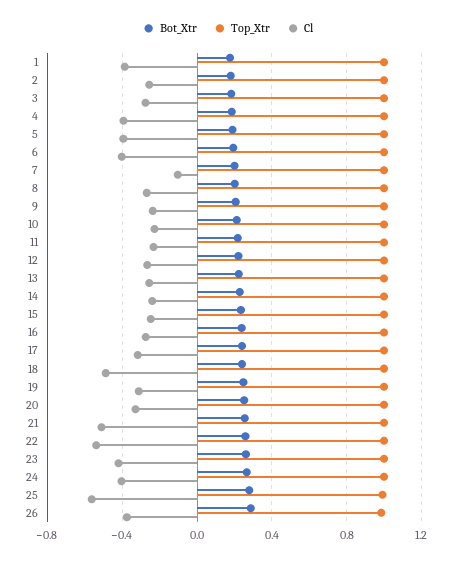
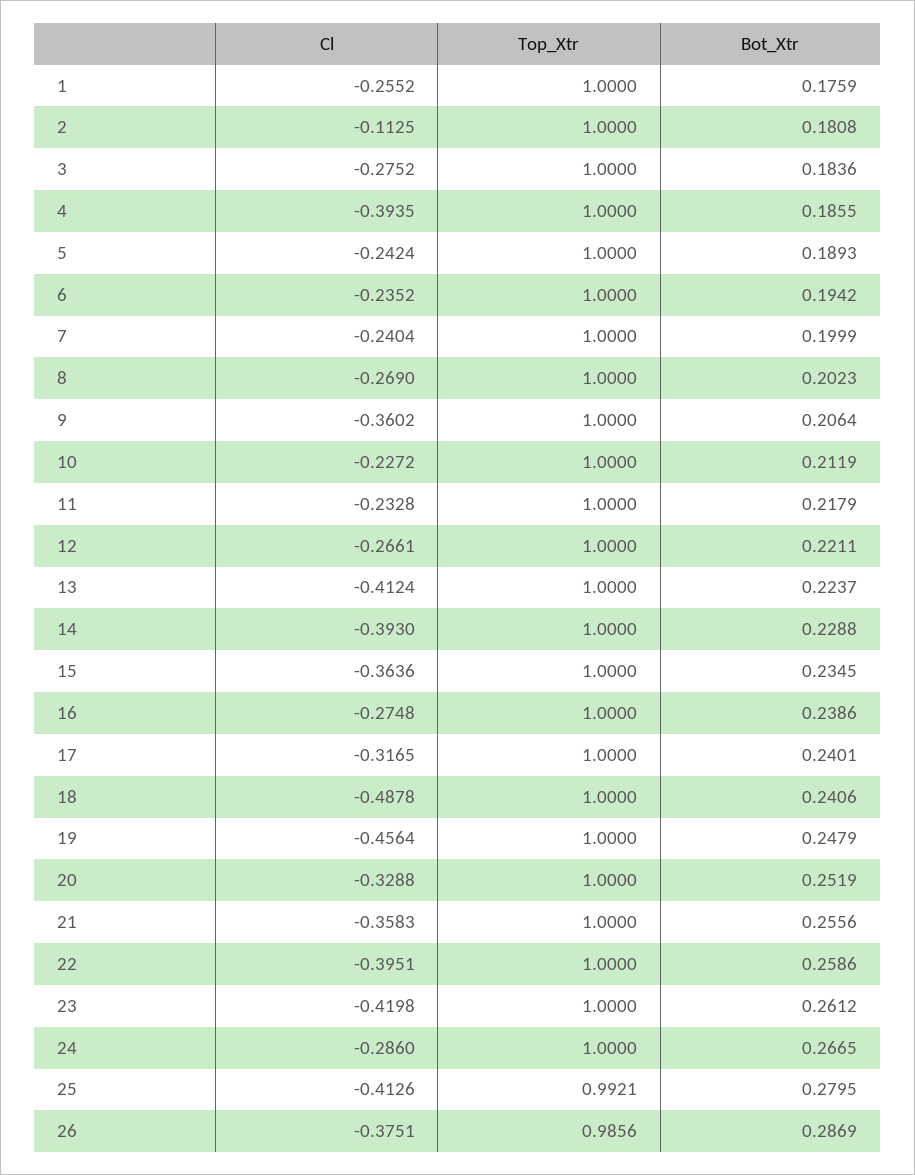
  {
    "Bot_Xtr": {
      "1": 0.1759,
      "2": 0.1808,
      "3": 0.1836,
      "4": 0.1855,
      "5": 0.1893,
      "6": 0.1942,
      "7": 0.1999,
      "8": 0.2023,
      "9": 0.2064,
      "10": 0.2119,
      "11": 0.2179,
      "12": 0.2211,
      "13": 0.2237,
      "14": 0.2288,
      "15": 0.2345,
      "16": 0.2386,
      "17": 0.2401,
      "18": 0.2406,
      "19": 0.2479,
      "20": 0.2519,
      "21": 0.2556,
      "22": 0.2586,
      "23": 0.2612,
      "24": 0.2665,
      "25": 0.2795,
      "26": 0.2869
    },
    "Top_Xtr": {
      "1": 1,
      "2": 1,
      "3": 1,
      "4": 1,
      "5": 1,
      "6": 1,
      "7": 1,
      "8": 1,
      "9": 1,
      "10": 1,
      "11": 1,
      "12": 1,
      "13": 1,
      "14": 1,
      "15": 1,
      "16": 1,
      "17": 1,
      "18": 1,
      "19": 1,
      "20": 1,
      "21": 1,
      "22": 1,
      "23": 1,
      "24": 1,
      "25": 0.9921,
      "26": 0.9856
    },
    "Cl": {
-     "1": -0.4,
+     "1": -0.2552,
-     "2": -0.25,
+     "2": -0.1125,
      "3": -0.2752,
      "4": -0.3935,
-     "5": -0.4,
+     "5": -0.2424,
-     "6": -0.4,
+     "6": -0.2352,
-     "7": -0.1,
+     "7": -0.2404,
      "8": -0.269,
-     "9": -0.25,
+     "9": -0.3602,
      "10": -0.2272,
      "11": -0.2328,
      "12": -0.2661,
-     "13": -0.25,
+     "13": -0.4124,
-     "14": -0.25,
+     "14": -0.393,
-     "15": -0.25,
+     "15": -0.3636,
      "16": -0.2748,
      "17": -0.3165,
      "18": -0.4878,
-     "19": -0.3,
+     "19": -0.4564,
      "20": -0.3288,
-     "21": -0.5,
+     "21": -0.3583,
-     "22": -0.55,
+     "22": -0.3951,
      "23": -0.4198,
-     "24": -0.4,
+     "24": -0.286,
-     "25": -0.55,
+     "25": -0.4126,
      "26": -0.3751
    }
  }

